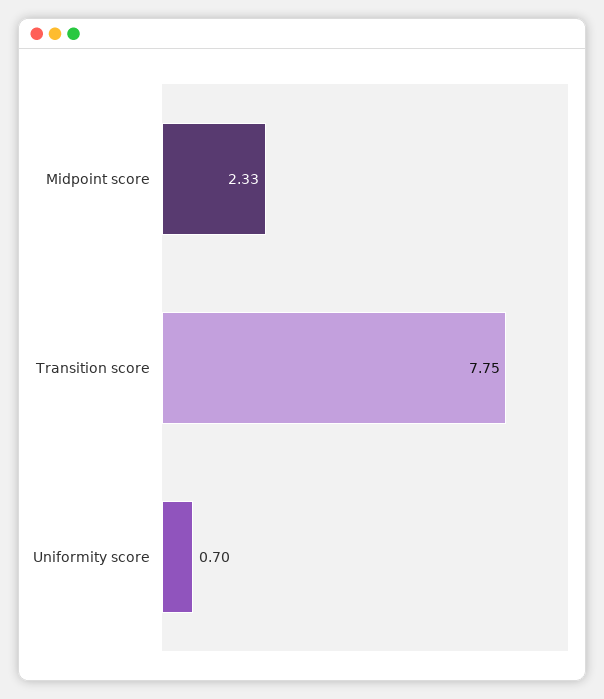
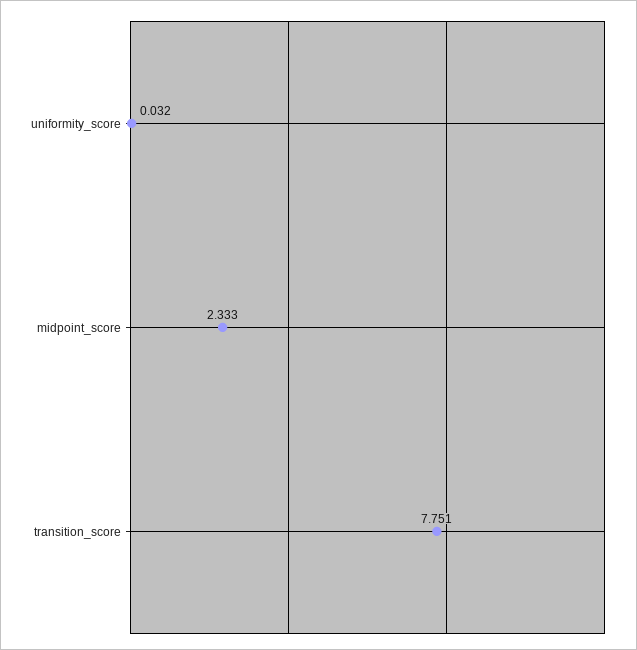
  {
    "Midpoint score": 2.333,
    "Transition score": 7.751,
-   "Uniformity score": 0.7
+   "Uniformity score": 0.032
  }

